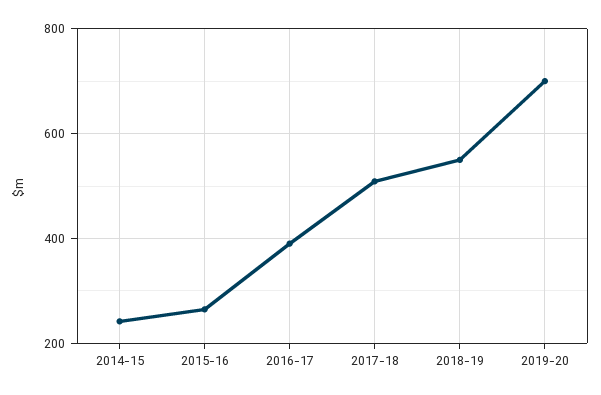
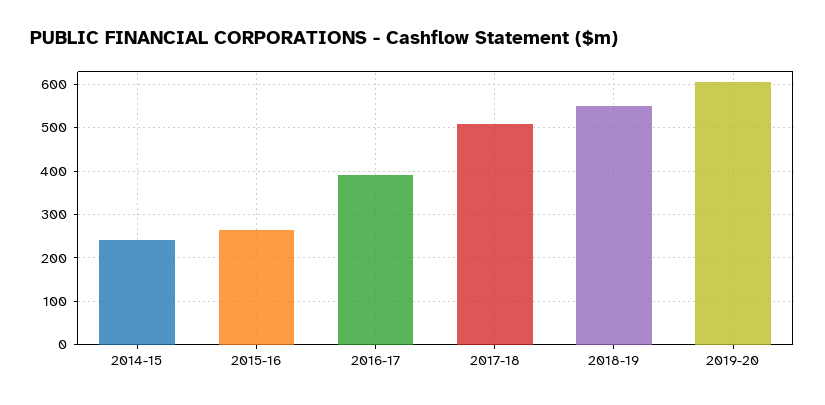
  {
    "2014-15": 240,
    "2015-16": 260,
    "2016-17": 400,
    "2017-18": 500,
    "2018-19": 560,
-   "2019-20": 700
+   "2019-20": 600
  }

